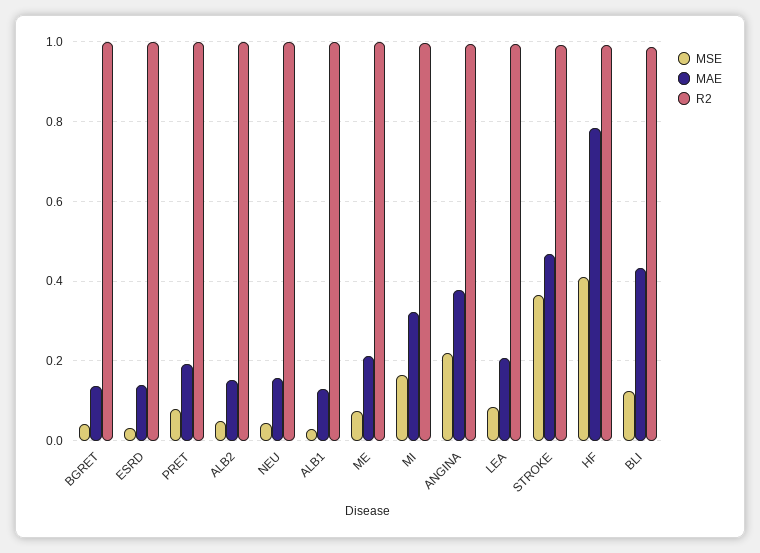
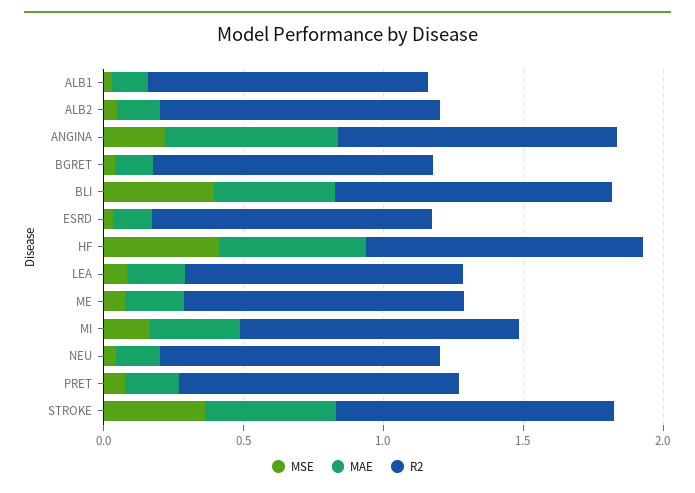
  {
    "MSE": {
      "BGRET": 0.04,
      "ESRD": 0.04,
      "PRET": 0.08,
      "ALB2": 0.04,
      "NEU": 0.04,
      "ALB1": 0.02,
      "ME": 0.08,
      "MI": 0.16,
      "ANGINA": 0.22,
      "LEA": 0.08,
      "STROKE": 0.36,
      "HF": 0.42,
-     "BLI": 0.12
+     "BLI": 0.4
    },
    "MAE": {
      "BGRET": 0.14,
      "ESRD": 0.14,
      "PRET": 0.2,
      "ALB2": 0.16,
      "NEU": 0.16,
      "ALB1": 0.12,
      "ME": 0.22,
      "MI": 0.32,
-     "ANGINA": 0.38,
+     "ANGINA": 0.6,
      "LEA": 0.2,
      "STROKE": 0.46,
-     "HF": 0.78,
+     "HF": 0.5,
      "BLI": 0.44
    },
    "R2": {
      "BGRET": 1,
      "ESRD": 1,
      "PRET": 1,
      "ALB2": 1,
      "NEU": 1,
      "ALB1": 1,
      "ME": 1,
      "MI": 1,
      "ANGINA": 1,
      "LEA": 1,
      "STROKE": 1,
      "HF": 1,
      "BLI": 0.98
    }
  }

